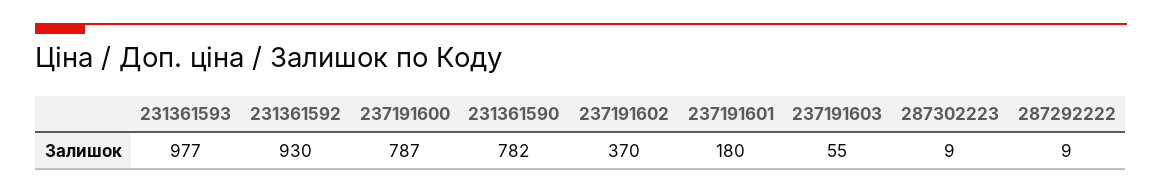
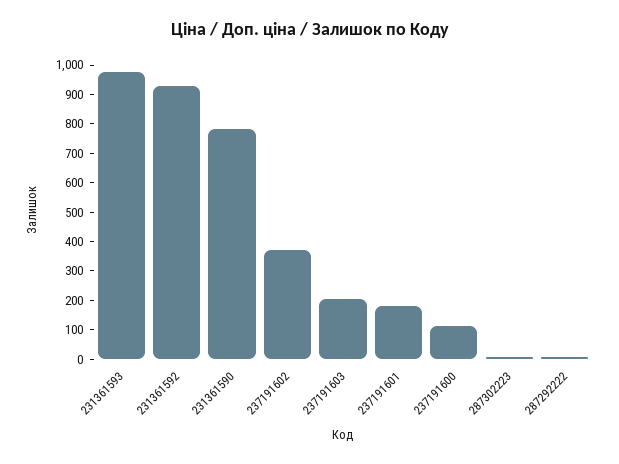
  {
    "231361593": 977,
    "231361592": 930,
-   "237191600": 787,
+   "237191600": 100,
    "231361590": 782,
    "237191602": 370,
    "237191601": 180,
-   "237191603": 55,
+   "237191603": 200,
    "287302223": 9,
    "287292222": 9
  }

